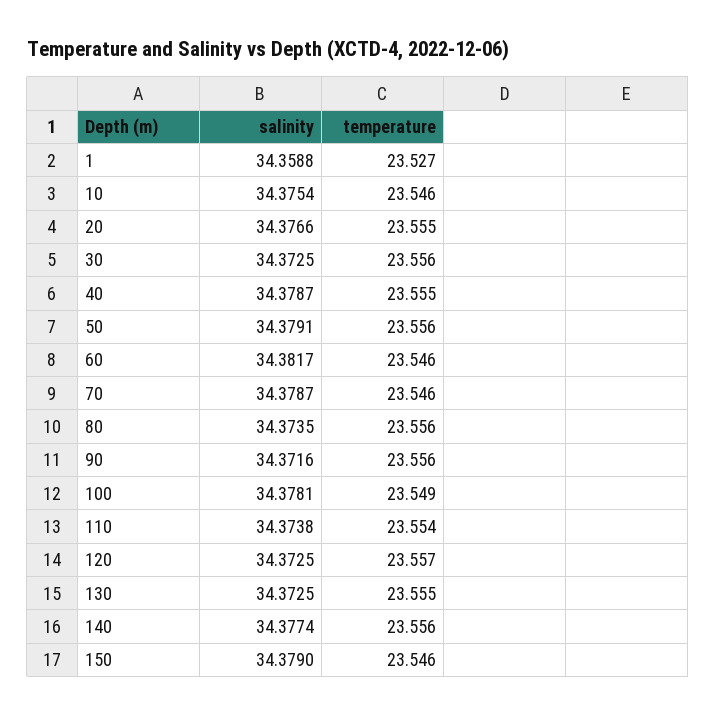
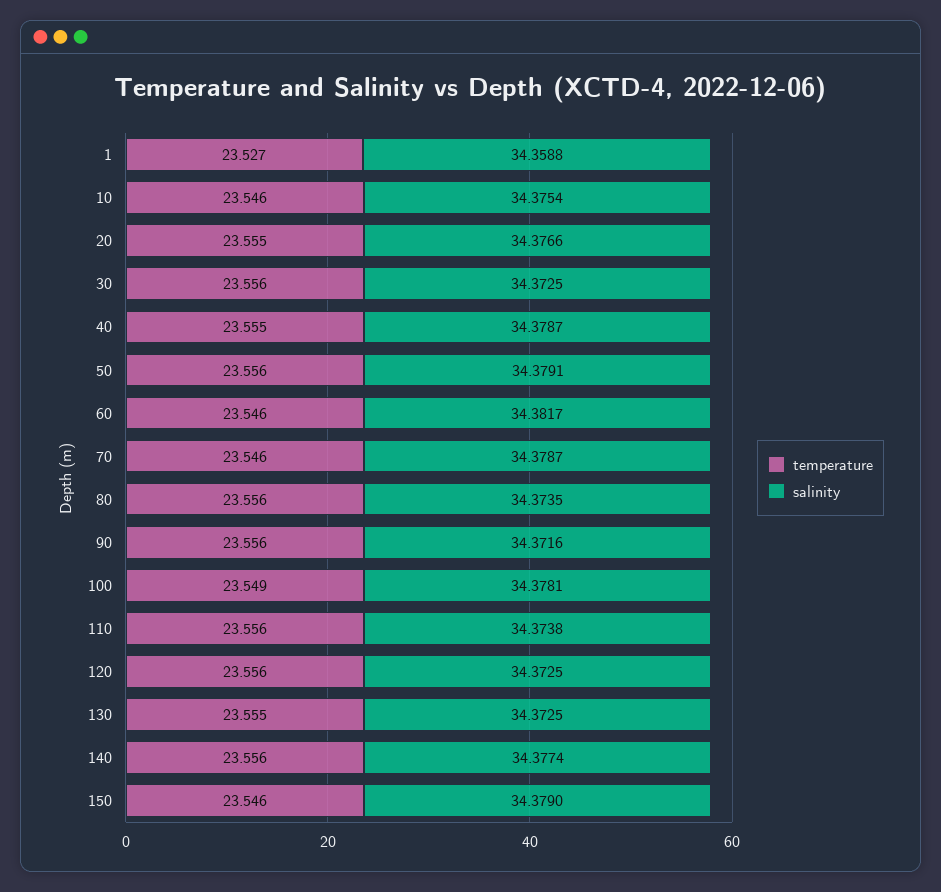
  {
    "salinity": {
      "1": 34.3588,
      "10": 34.3754,
      "20": 34.3766,
      "30": 34.3725,
      "40": 34.3787,
      "50": 34.3791,
      "60": 34.3817,
      "70": 34.3787,
      "80": 34.3735,
      "90": 34.3716,
      "100": 34.3781,
      "110": 34.3738,
      "120": 34.3725,
      "130": 34.3725,
      "140": 34.3774,
      "150": 34.379
    },
    "temperature": {
      "1": 23.527,
      "10": 23.546,
      "20": 23.555,
      "30": 23.556,
      "40": 23.555,
      "50": 23.556,
      "60": 23.546,
      "70": 23.546,
      "80": 23.556,
      "90": 23.556,
      "100": 23.549,
-     "110": 23.554,
+     "110": 23.556,
-     "120": 23.557,
+     "120": 23.556,
      "130": 23.555,
      "140": 23.556,
      "150": 23.546
    }
  }

